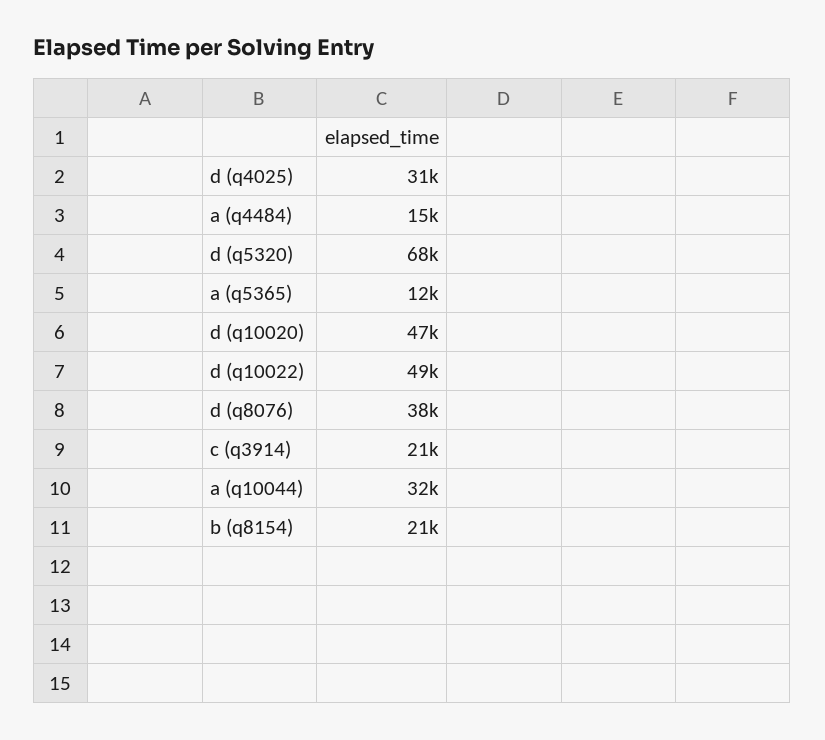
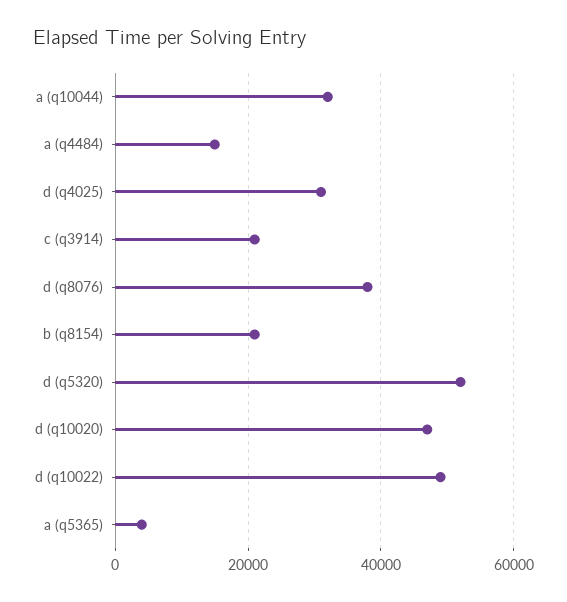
  {
    "d (q4025)": 31000,
    "a (q4484)": 15000,
-   "d (q5320)": 68000,
+   "d (q5320)": 52000,
-   "a (q5365)": 12000,
+   "a (q5365)": 4000,
    "d (q10020)": 47000,
    "d (q10022)": 49000,
    "d (q8076)": 38000,
    "c (q3914)": 21000,
    "a (q10044)": 32000,
    "b (q8154)": 21000
  }

